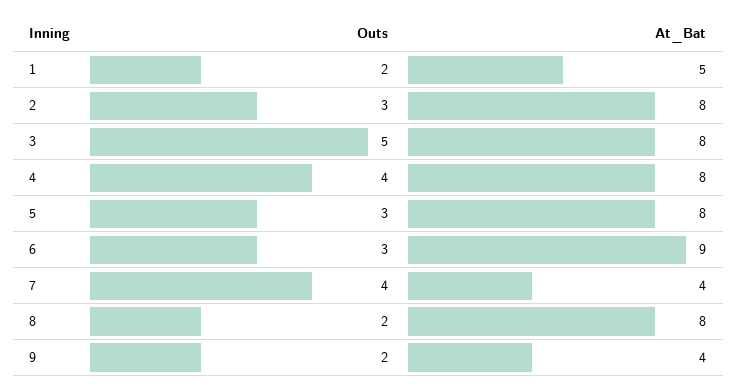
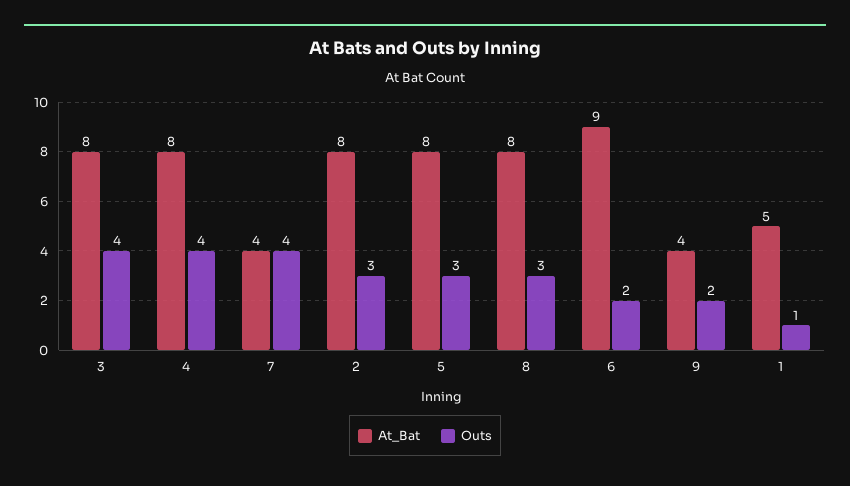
  {
    "Outs": {
-     "1": 2,
+     "1": 1,
      "2": 3,
-     "3": 5,
+     "3": 4,
      "4": 4,
      "5": 3,
-     "6": 3,
+     "6": 2,
      "7": 4,
-     "8": 2,
+     "8": 3,
      "9": 2
    },
    "At_Bat": {
      "1": 5,
      "2": 8,
      "3": 8,
      "4": 8,
      "5": 8,
      "6": 9,
      "7": 4,
      "8": 8,
      "9": 4
    }
  }

